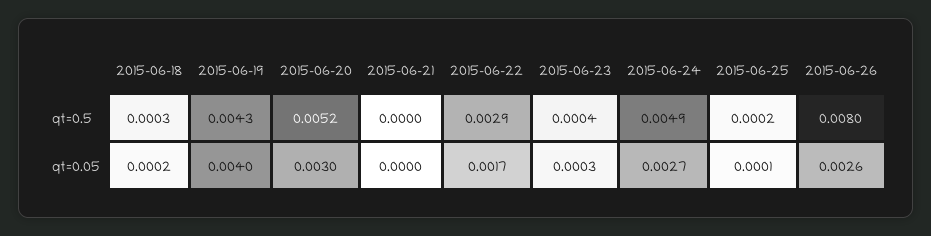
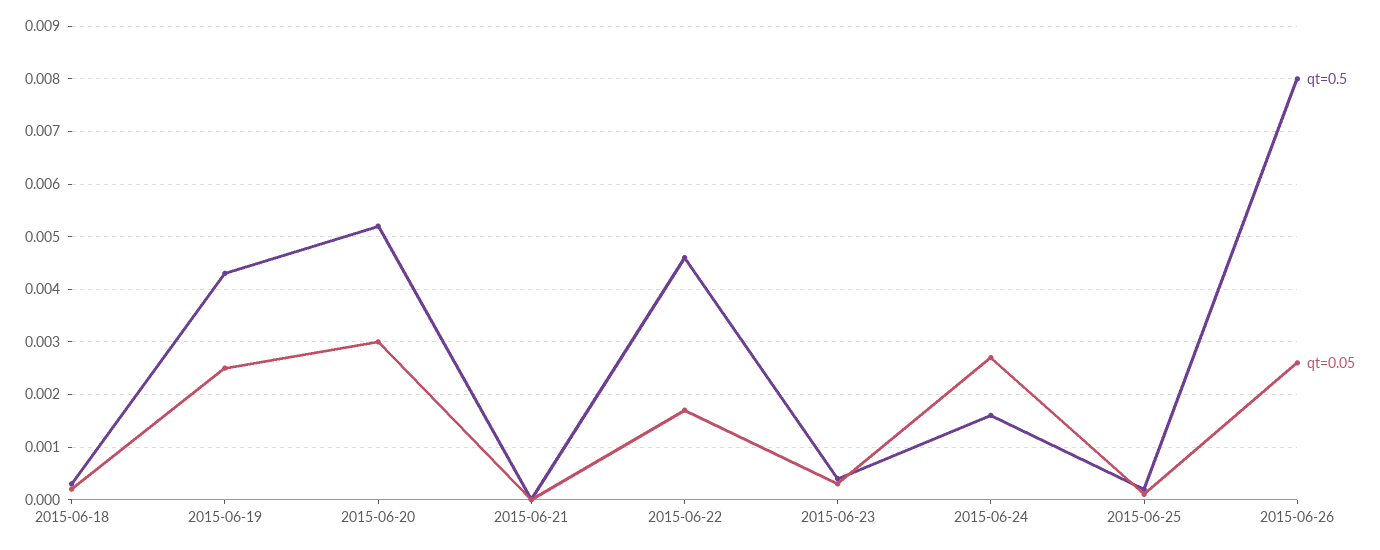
  {
    "qt=0.5": {
      "2015-06-18": 0.0003,
      "2015-06-19": 0.0043,
      "2015-06-20": 0.0052,
      "2015-06-21": 0,
-     "2015-06-22": 0.0029,
+     "2015-06-22": 0.0045,
      "2015-06-23": 0.0004,
-     "2015-06-24": 0.0049,
+     "2015-06-24": 0.0015,
      "2015-06-25": 0.0002,
      "2015-06-26": 0.008
    },
    "qt=0.05": {
      "2015-06-18": 0.0002,
-     "2015-06-19": 0.004,
+     "2015-06-19": 0.0025,
      "2015-06-20": 0.003,
      "2015-06-21": 0,
      "2015-06-22": 0.0017,
      "2015-06-23": 0.0003,
      "2015-06-24": 0.0027,
      "2015-06-25": 0.0001,
      "2015-06-26": 0.0026
    }
  }

